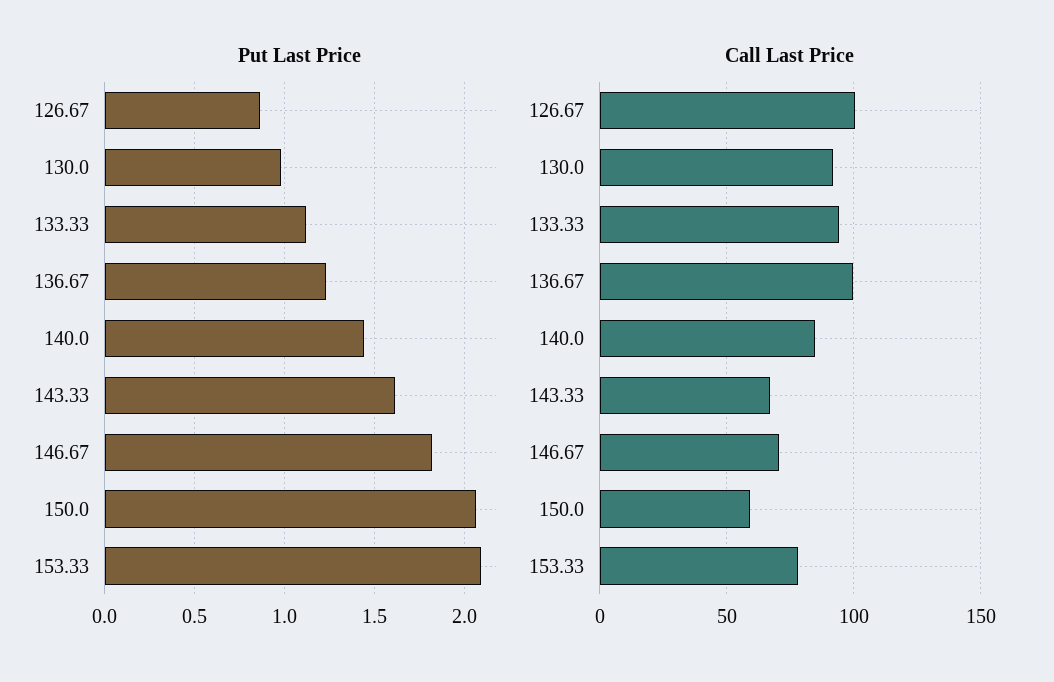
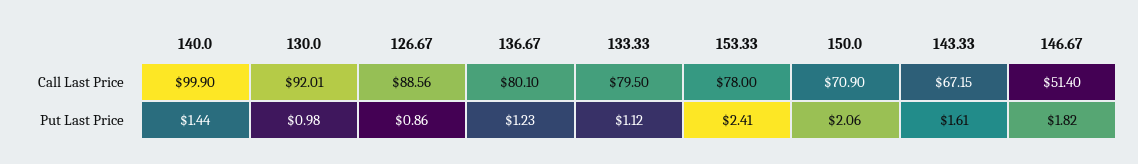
  {
    "Put Last Price": {
      "126.67": 0.86,
      "130.0": 0.98,
      "133.33": 1.12,
      "136.67": 1.23,
      "140.0": 1.44,
      "143.33": 1.61,
      "146.67": 1.82,
      "150.0": 2.06,
-     "153.33": 2.1
+     "153.33": 2.41
    },
    "Call Last Price": {
-     "126.67": 100,
+     "126.67": 88.56,
      "130.0": 92.01,
-     "133.33": 95,
+     "133.33": 79.5,
-     "136.67": 100,
+     "136.67": 80.1,
-     "140.0": 85,
+     "140.0": 99.9,
      "143.33": 67.15,
-     "146.67": 70,
+     "146.67": 51.4,
-     "150.0": 60,
+     "150.0": 70.9,
      "153.33": 78
    }
  }

